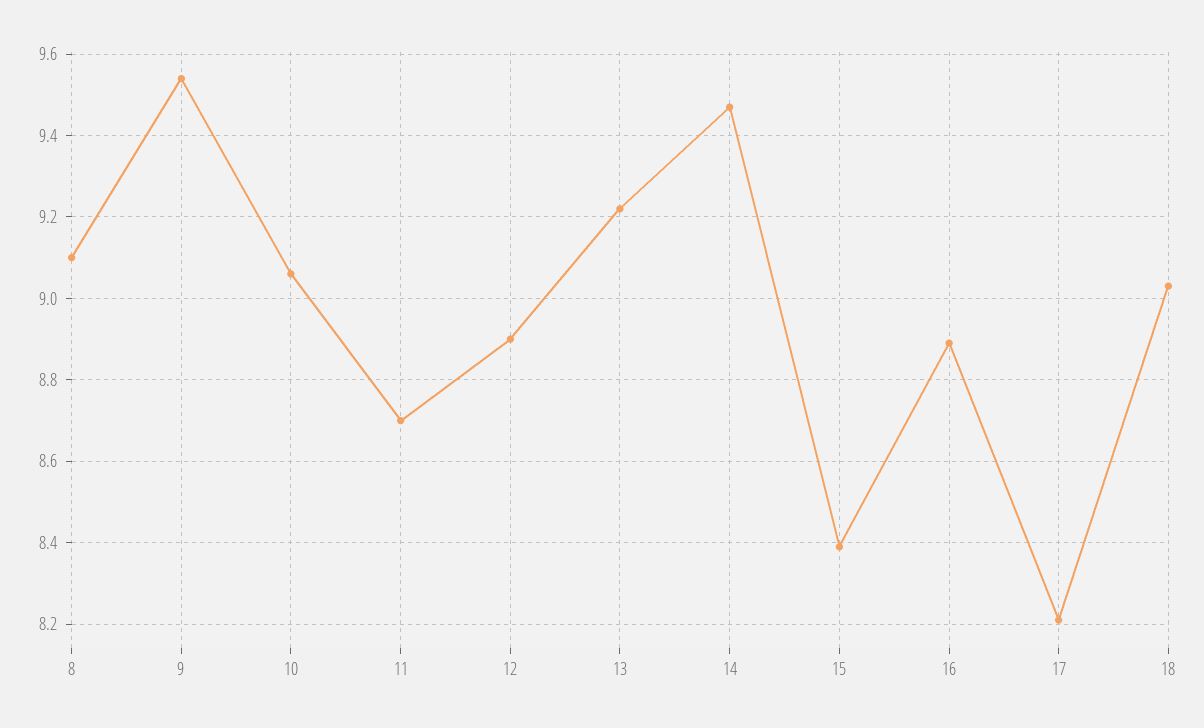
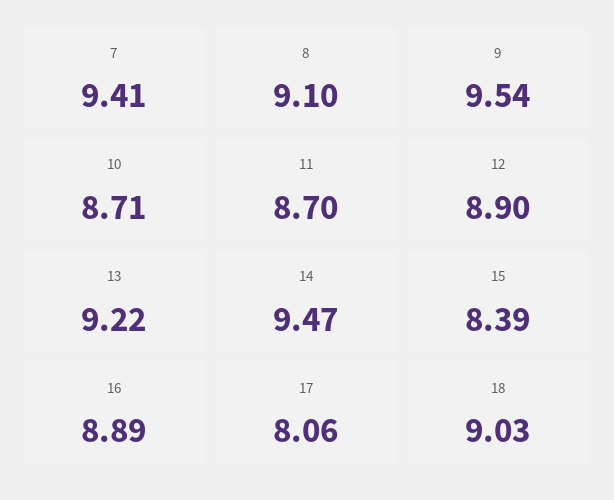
  {
    "8": 9.1,
    "9": 9.54,
-   "10": 9.05,
+   "10": 8.71,
    "11": 8.7,
    "12": 8.9,
    "13": 9.22,
    "14": 9.47,
    "15": 8.39,
    "16": 8.89,
-   "17": 8.2,
+   "17": 8.06,
-   "18": 9.03
+   "18": 9.03,
+   "7": 9.41
  }

